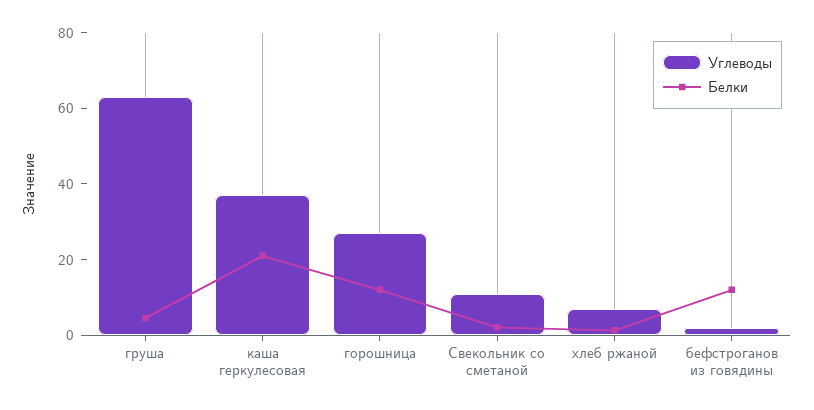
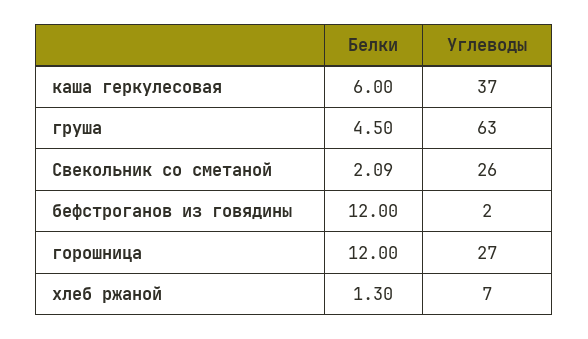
  {
    "Углеводы": {
      "груша": 63,
      "каша геркулесовая": 37,
      "горошница": 27,
-     "Свекольник со сметаной": 10,
+     "Свекольник со сметаной": 26,
      "хлеб ржаной": 7,
      "бефстроганов из говядины": 2
    },
    "Белки": {
      "груша": 4.5,
-     "каша геркулесовая": 20,
+     "каша геркулесовая": 6,
      "горошница": 12,
      "Свекольник со сметаной": 2.09,
      "хлеб ржаной": 1.3,
      "бефстроганов из говядины": 12
    }
  }

